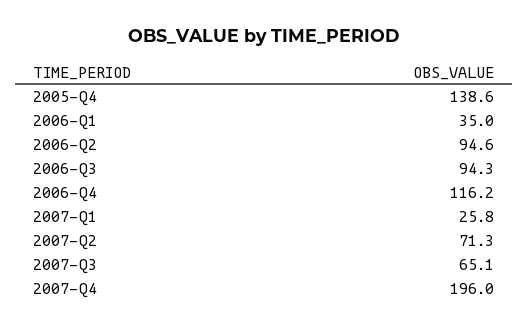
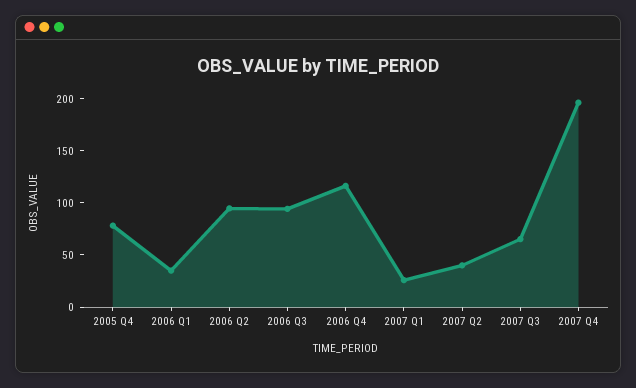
  {
-   "2005-Q4": 138.6,
+   "2005-Q4": 80,
    "2006-Q1": 35,
    "2006-Q2": 94.6,
    "2006-Q3": 94.3,
    "2006-Q4": 116.2,
    "2007-Q1": 25.8,
-   "2007-Q2": 71.3,
+   "2007-Q2": 40,
    "2007-Q3": 65.1,
    "2007-Q4": 196
  }

